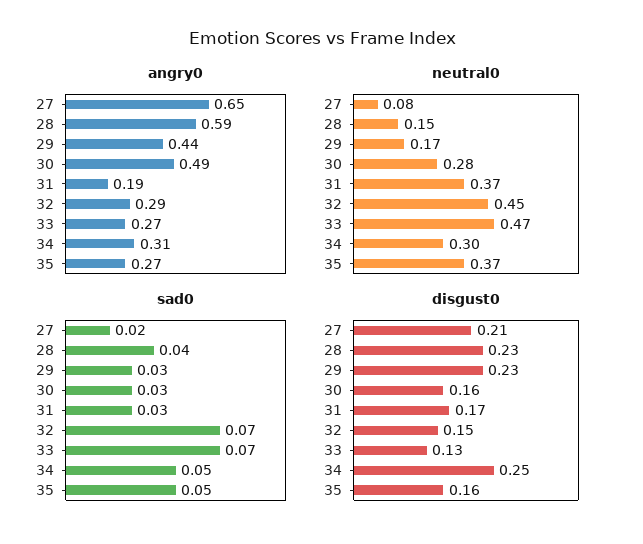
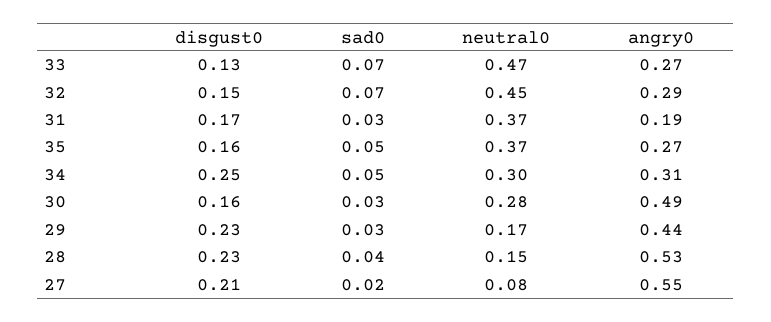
  {
    "angry0": {
-     "27": 0.65,
+     "27": 0.55,
-     "28": 0.59,
+     "28": 0.53,
      "29": 0.44,
      "30": 0.49,
      "31": 0.19,
      "32": 0.29,
      "33": 0.27,
      "34": 0.31,
      "35": 0.27
    },
    "neutral0": {
      "27": 0.08,
      "28": 0.15,
      "29": 0.17,
      "30": 0.28,
      "31": 0.37,
      "32": 0.45,
      "33": 0.47,
      "34": 0.3,
      "35": 0.37
    },
    "sad0": {
      "27": 0.02,
      "28": 0.04,
      "29": 0.03,
      "30": 0.03,
      "31": 0.03,
      "32": 0.07,
      "33": 0.07,
      "34": 0.05,
      "35": 0.05
    },
    "disgust0": {
      "27": 0.21,
      "28": 0.23,
      "29": 0.23,
      "30": 0.16,
      "31": 0.17,
      "32": 0.15,
      "33": 0.13,
      "34": 0.25,
      "35": 0.16
    }
  }

